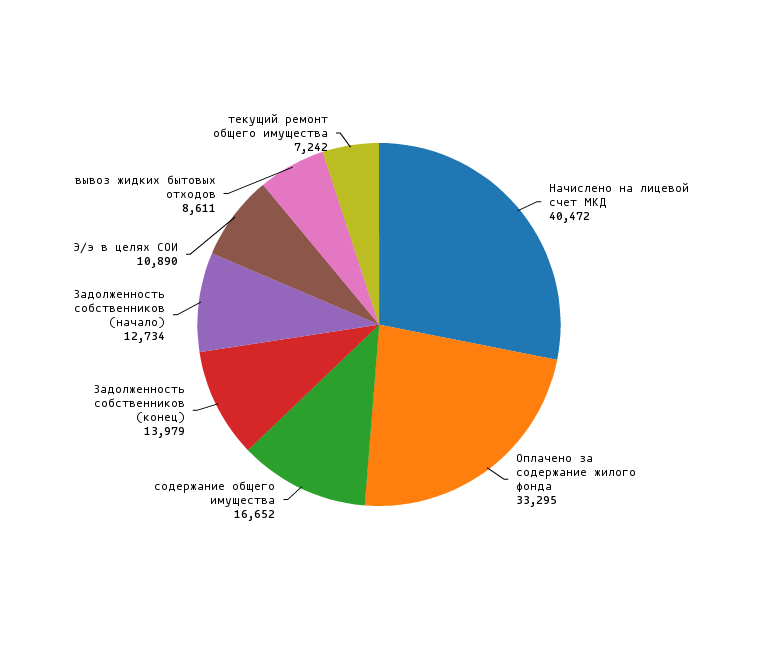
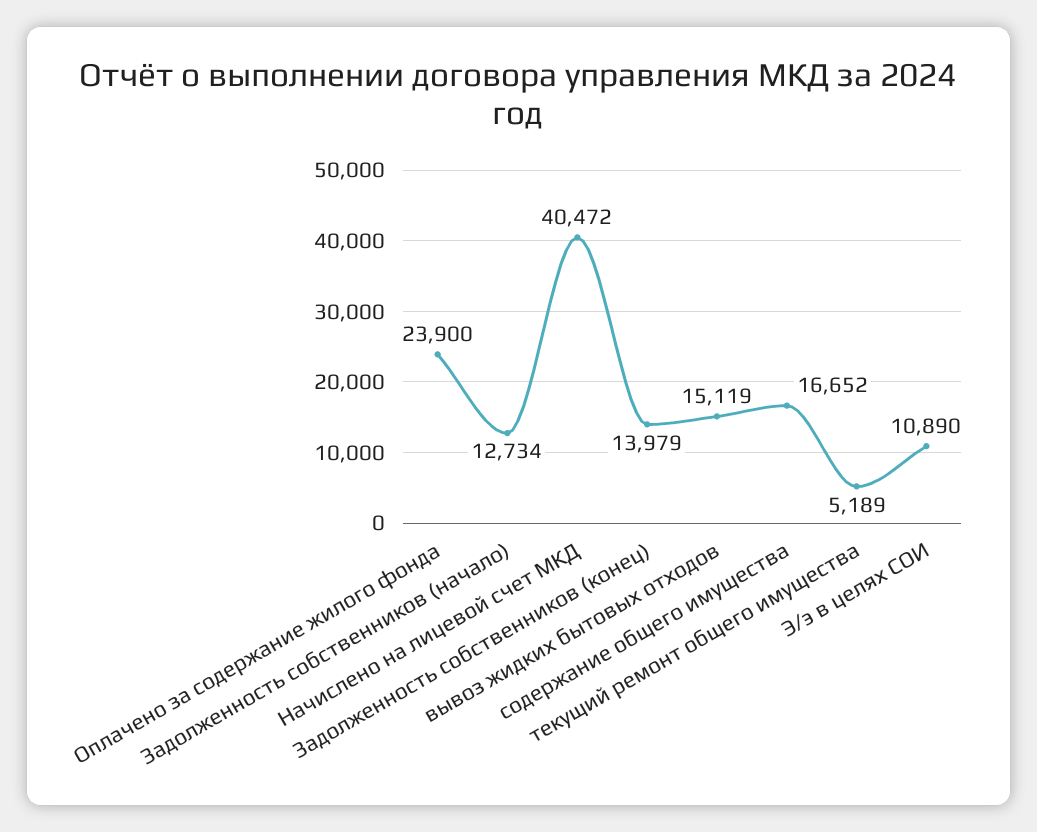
  {
    "Начислено на лицевой счет МКД": 40472,
-   "Оплачено за содержание жилого фонда": 33295,
+   "Оплачено за содержание жилого фонда": 23900,
    "содержание общего имущества": 16652,
    "Задолженность собственников (конец)": 13979,
    "Задолженность собственников (начало)": 12734,
    "Э/э в целях СОИ": 10890,
-   "вывоз жидких бытовых отходов": 8611,
+   "вывоз жидких бытовых отходов": 15119,
-   "текущий ремонт общего имущества": 7242
+   "текущий ремонт общего имущества": 5189
  }

